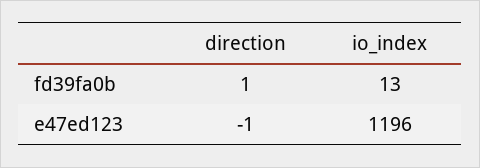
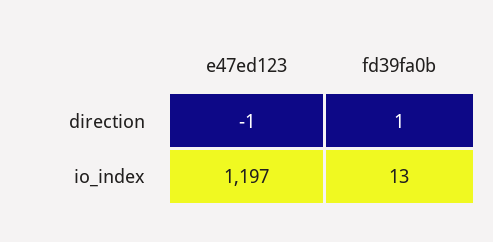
  {
    "direction": {
      "fd39fa0b": 1,
      "e47ed123": -1
    },
    "io_index": {
      "fd39fa0b": 13,
-     "e47ed123": 1196
+     "e47ed123": 1197
    }
  }

